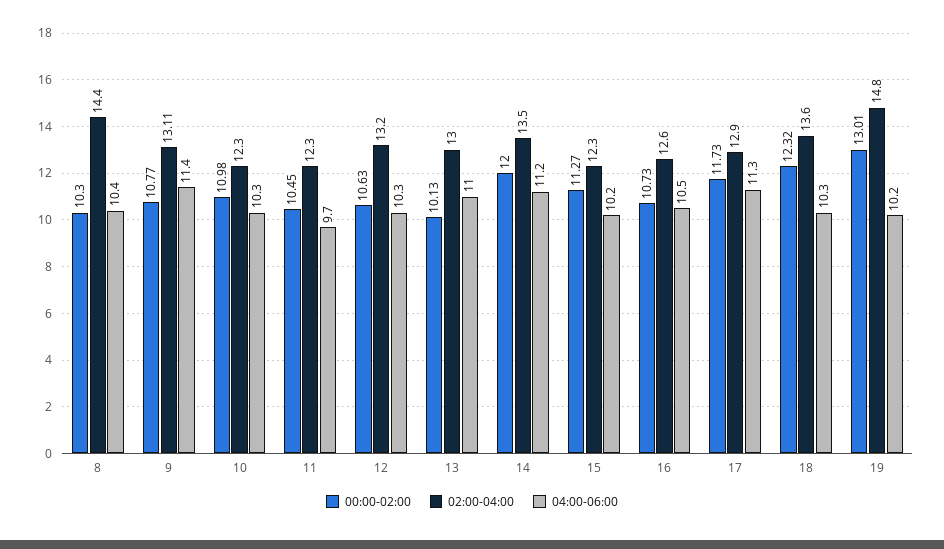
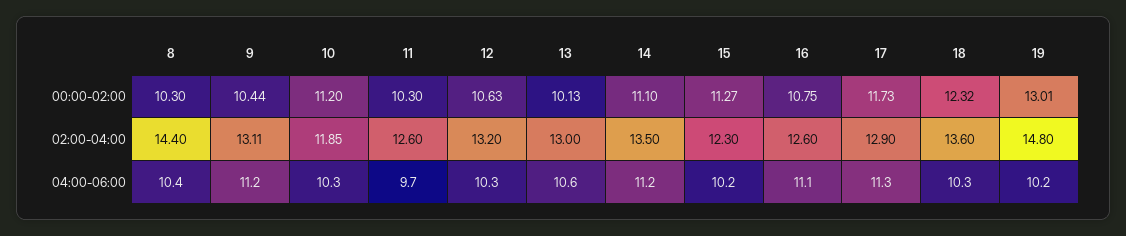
  {
    "00:00-02:00": {
      "8": 10.3,
-     "9": 10.77,
+     "9": 10.44,
-     "10": 10.98,
+     "10": 11.2,
-     "11": 10.45,
+     "11": 10.3,
      "12": 10.63,
      "13": 10.13,
-     "14": 12,
+     "14": 11.1,
      "15": 11.27,
-     "16": 10.73,
+     "16": 10.75,
      "17": 11.73,
      "18": 12.32,
      "19": 13.01
    },
    "02:00-04:00": {
      "8": 14.4,
      "9": 13.11,
-     "10": 12.3,
+     "10": 11.85,
-     "11": 12.3,
+     "11": 12.6,
      "12": 13.2,
      "13": 13,
      "14": 13.5,
      "15": 12.3,
      "16": 12.6,
      "17": 12.9,
      "18": 13.6,
      "19": 14.8
    },
    "04:00-06:00": {
      "8": 10.4,
-     "9": 11.4,
+     "9": 11.2,
      "10": 10.3,
      "11": 9.7,
      "12": 10.3,
-     "13": 11,
+     "13": 10.6,
      "14": 11.2,
      "15": 10.2,
-     "16": 10.5,
+     "16": 11.1,
      "17": 11.3,
      "18": 10.3,
      "19": 10.2
    }
  }

